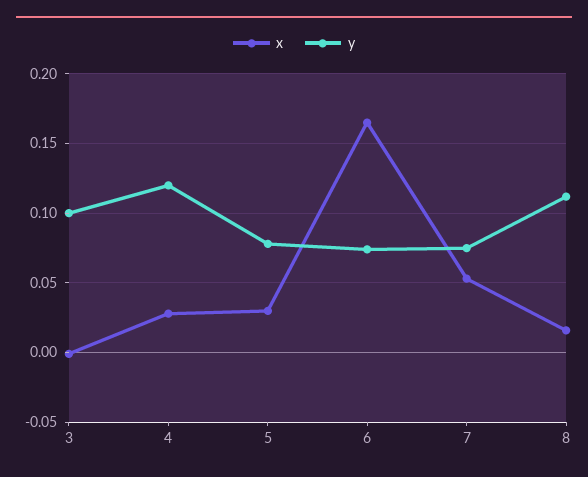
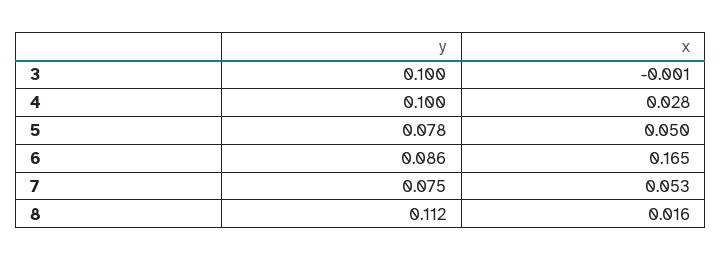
  {
    "x": {
      "3": -0.001,
      "4": 0.028,
-     "5": 0.03,
+     "5": 0.05,
      "6": 0.165,
      "7": 0.053,
      "8": 0.016
    },
    "y": {
      "3": 0.1,
-     "4": 0.12,
+     "4": 0.1,
      "5": 0.078,
-     "6": 0.075,
+     "6": 0.086,
      "7": 0.075,
      "8": 0.112
    }
  }

